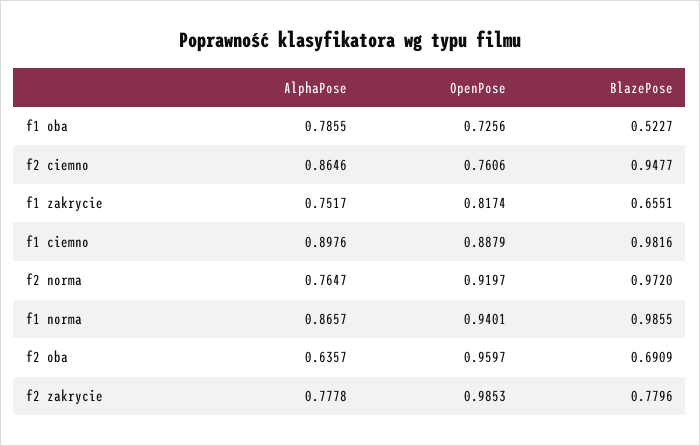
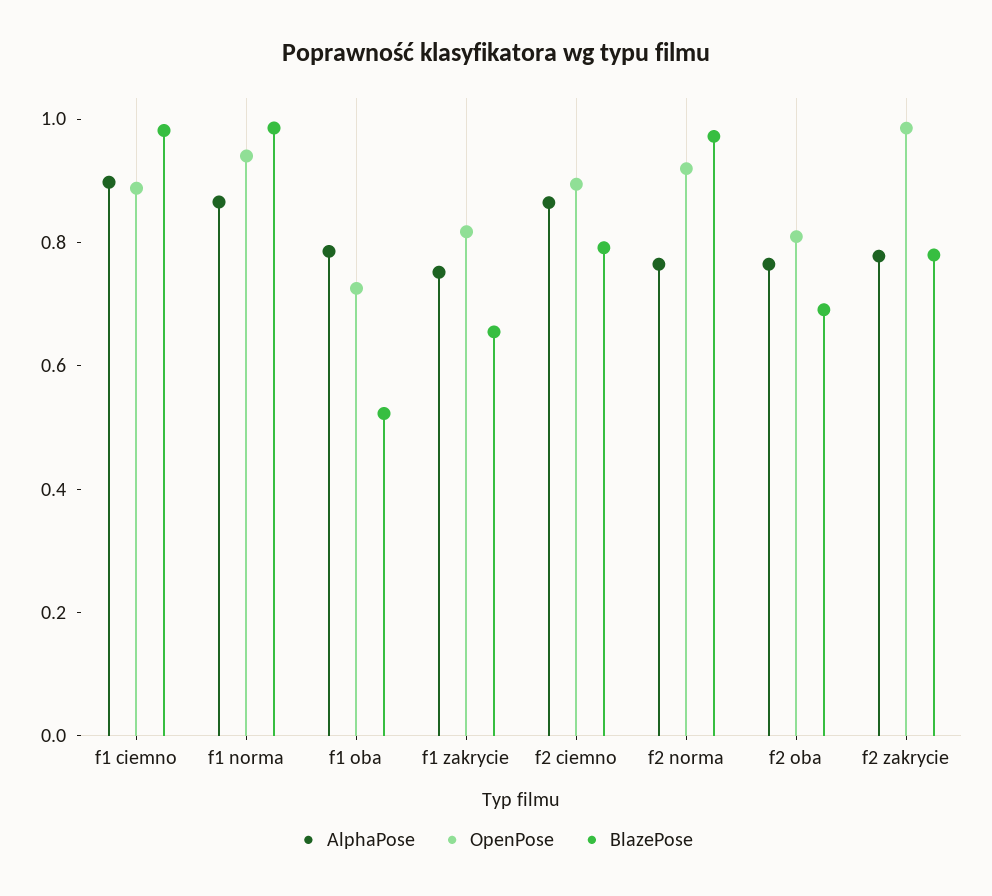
  {
    "AlphaPose": {
      "f1 oba": 0.7855,
      "f2 ciemno": 0.8646,
      "f1 zakrycie": 0.7517,
      "f1 ciemno": 0.8976,
      "f2 norma": 0.7647,
      "f1 norma": 0.8657,
-     "f2 oba": 0.6357,
+     "f2 oba": 0.75,
      "f2 zakrycie": 0.7778
    },
    "OpenPose": {
      "f1 oba": 0.7256,
-     "f2 ciemno": 0.7606,
+     "f2 ciemno": 0.9,
      "f1 zakrycie": 0.8174,
      "f1 ciemno": 0.8879,
      "f2 norma": 0.9197,
      "f1 norma": 0.9401,
-     "f2 oba": 0.9597,
+     "f2 oba": 0.8,
      "f2 zakrycie": 0.9853
    },
    "BlazePose": {
      "f1 oba": 0.5227,
-     "f2 ciemno": 0.9477,
+     "f2 ciemno": 0.8,
      "f1 zakrycie": 0.6551,
      "f1 ciemno": 0.9816,
      "f2 norma": 0.972,
      "f1 norma": 0.9855,
      "f2 oba": 0.6909,
      "f2 zakrycie": 0.7796
    }
  }

